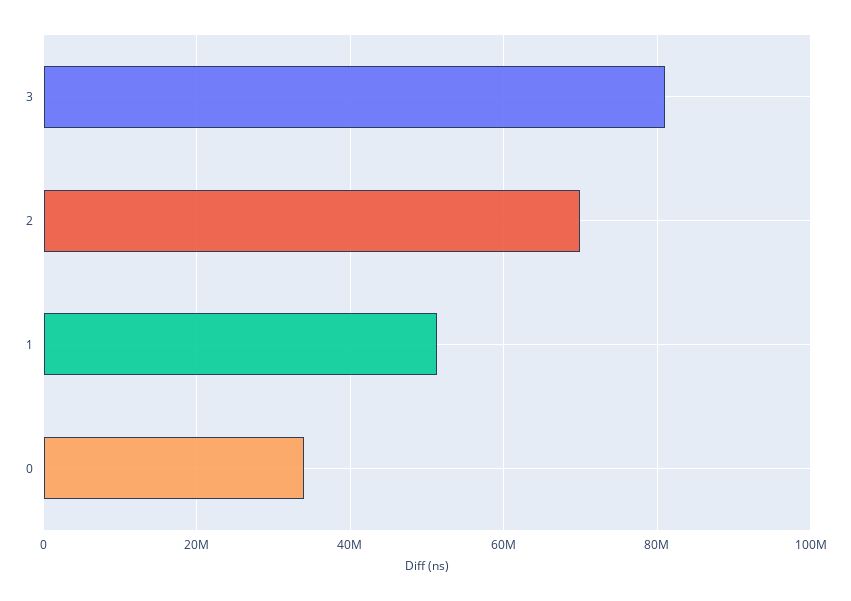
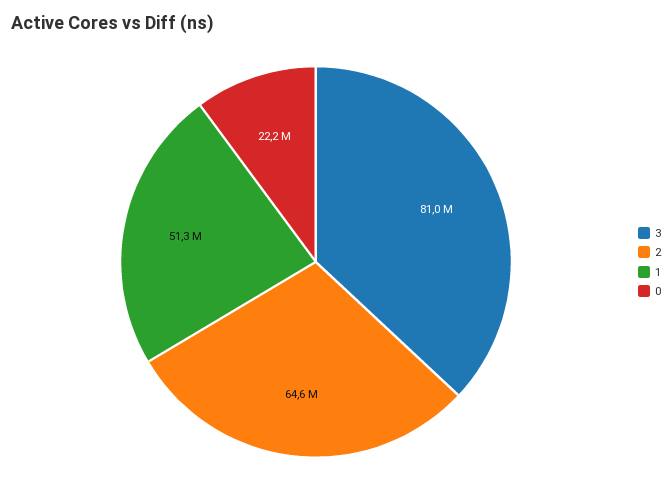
  {
    "3": 81000000,
-   "2": 70000000,
+   "2": 64600000,
    "1": 51300000,
-   "0": 34000000
+   "0": 22200000
  }

